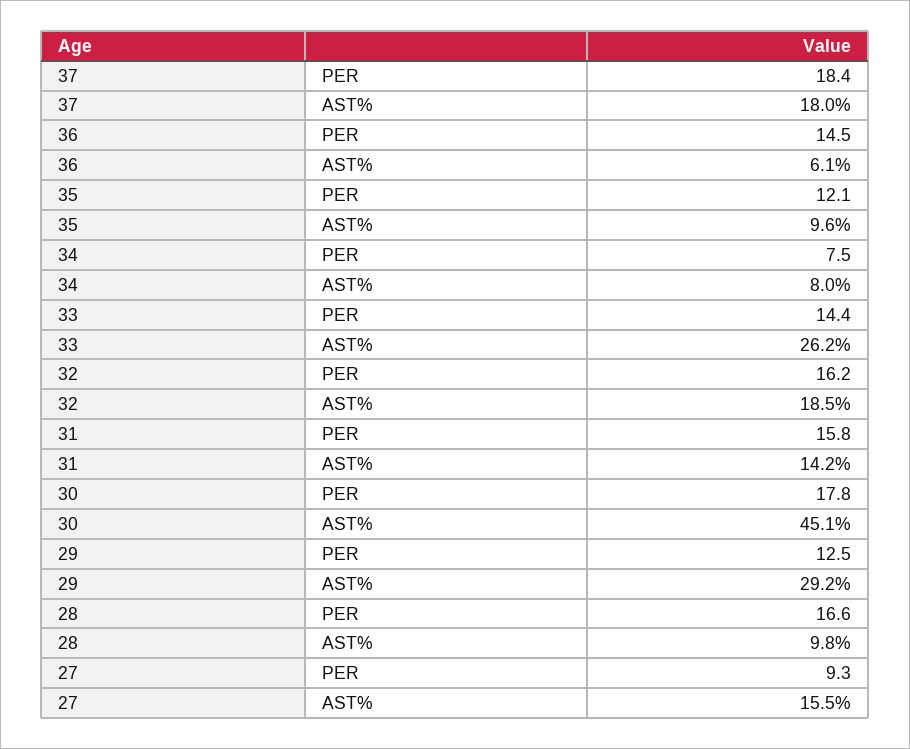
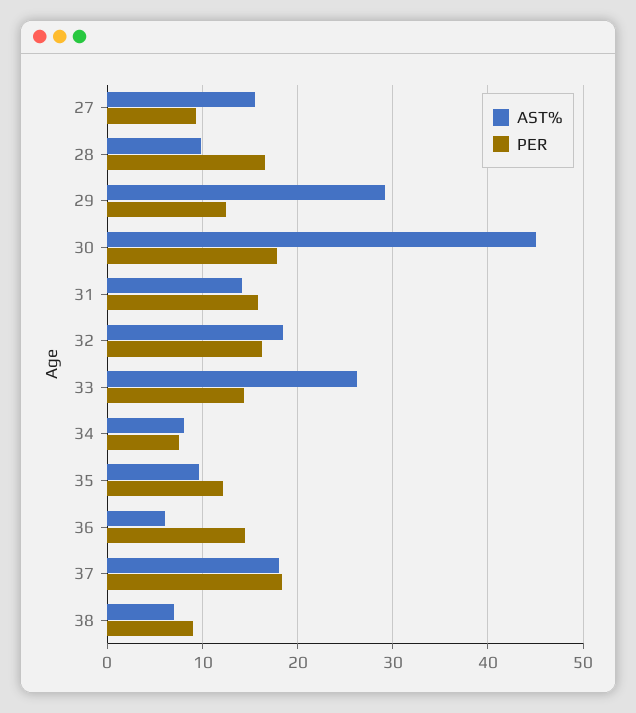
  {
    "PER": {
      "37": 18.4,
      "36": 14.5,
      "35": 12.1,
      "34": 7.5,
      "33": 14.4,
      "32": 16.2,
      "31": 15.8,
      "30": 17.8,
      "29": 12.5,
      "28": 16.6,
-     "27": 9.3
+     "27": 9.3,
+     "38": 9
    },
    "AST%": {
      "37": 18,
      "36": 6.1,
      "35": 9.6,
      "34": 8,
      "33": 26.2,
      "32": 18.5,
      "31": 14.2,
      "30": 45.1,
      "29": 29.2,
      "28": 9.8,
-     "27": 15.5
+     "27": 15.5,
+     "38": 7
    }
  }

